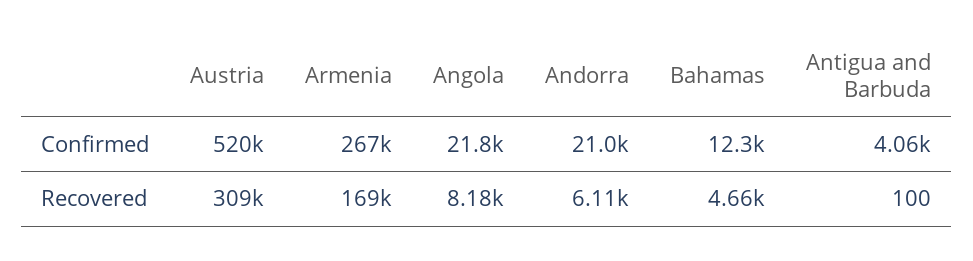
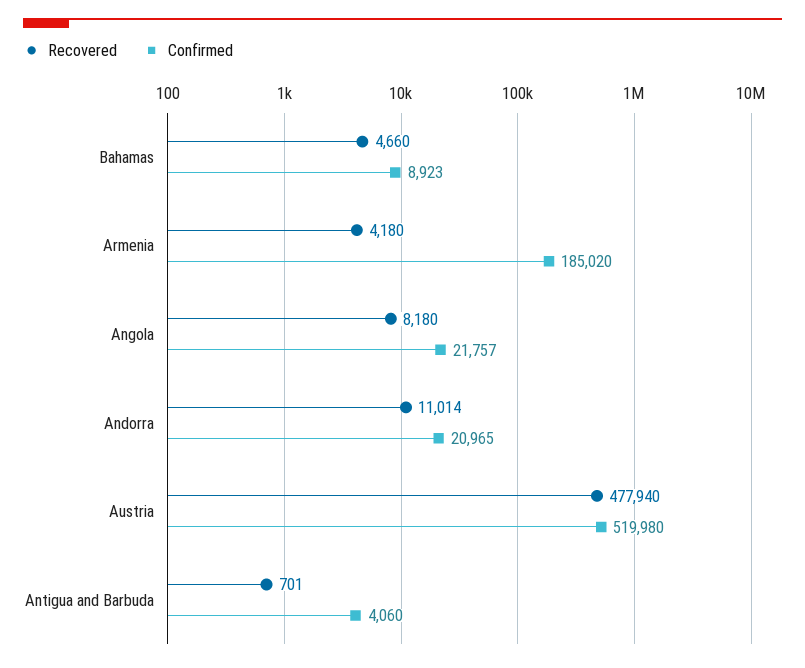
  {
    "Confirmed": {
      "Austria": 519980,
-     "Armenia": 267000,
+     "Armenia": 185020,
      "Angola": 21757,
      "Andorra": 20965,
-     "Bahamas": 12300,
+     "Bahamas": 8923,
      "Antigua and Barbuda": 4060
    },
    "Recovered": {
-     "Austria": 309000,
+     "Austria": 477940,
-     "Armenia": 169000,
+     "Armenia": 4180,
      "Angola": 8180,
-     "Andorra": 6110,
+     "Andorra": 11014,
      "Bahamas": 4660,
-     "Antigua and Barbuda": 100
+     "Antigua and Barbuda": 701
    }
  }

